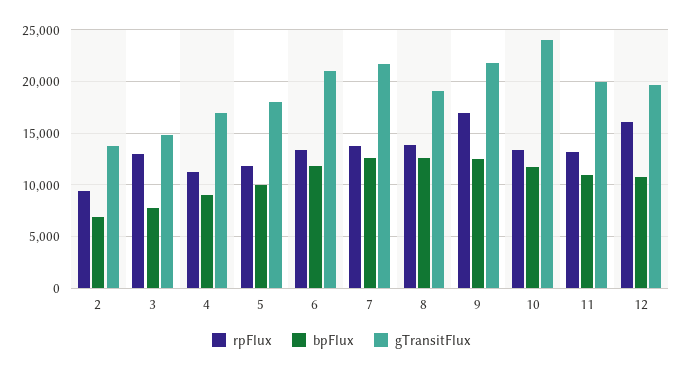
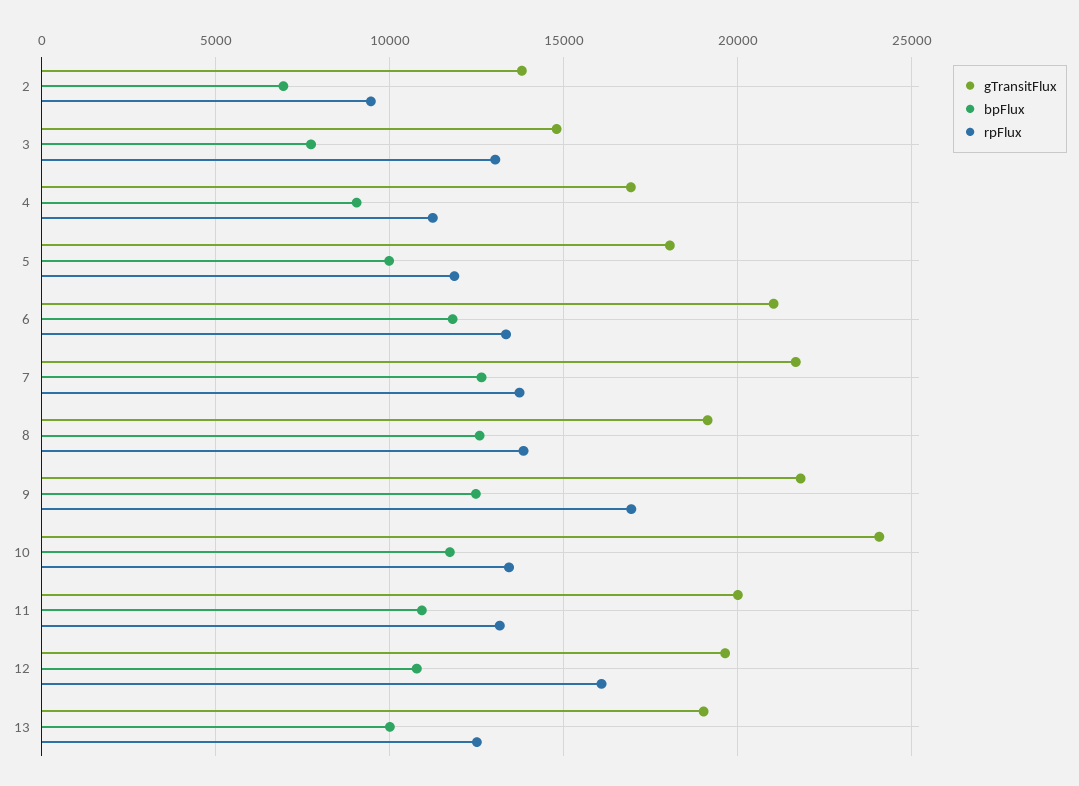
  {
    "rpFlux": {
      "2": 9500,
      "3": 13000,
      "4": 11000,
      "5": 12000,
      "6": 13500,
      "7": 13500,
      "8": 14000,
      "9": 17000,
      "10": 13500,
      "11": 13000,
-     "12": 16000
+     "12": 16000,
+     "13": 12500
    },
    "bpFlux": {
      "2": 7000,
      "3": 7500,
      "4": 9000,
      "5": 10000,
      "6": 12000,
      "7": 12500,
      "8": 12500,
      "9": 12500,
      "10": 11500,
      "11": 11000,
-     "12": 11000
+     "12": 11000,
+     "13": 10000
    },
    "gTransitFlux": {
      "2": 14000,
      "3": 15000,
      "4": 17000,
      "5": 18000,
      "6": 21000,
      "7": 21500,
      "8": 19000,
      "9": 22000,
      "10": 24000,
      "11": 20000,
-     "12": 19500
+     "12": 19500,
+     "13": 19000
    }
  }

